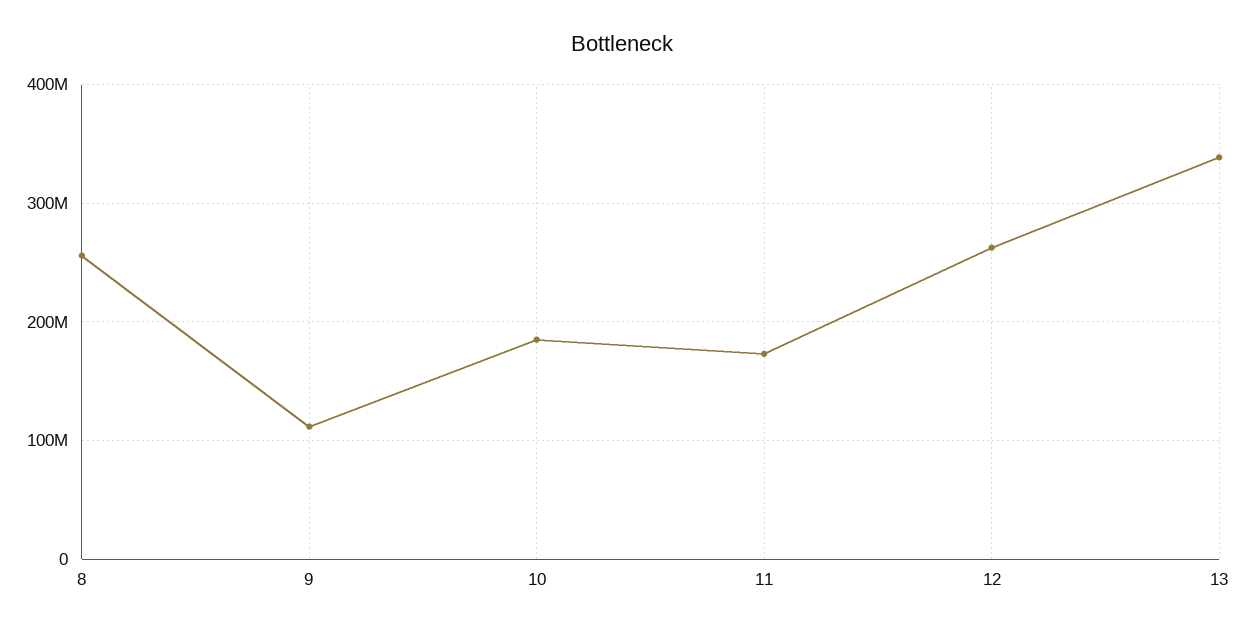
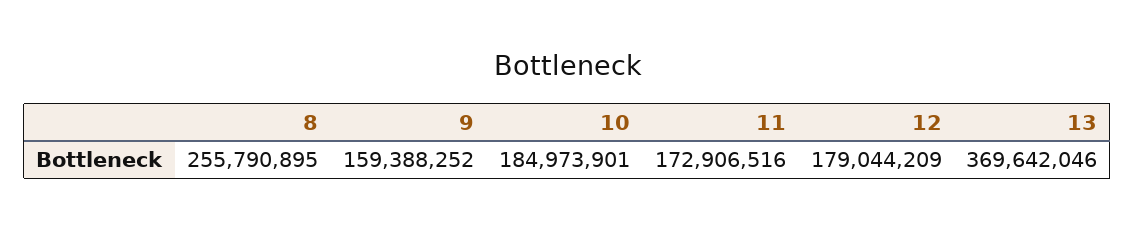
  {
    "8": 255790895,
-   "9": 110000000,
+   "9": 159388252,
    "10": 184973901,
    "11": 172906516,
-   "12": 260000000,
+   "12": 179044209,
-   "13": 340000000
+   "13": 369642046
  }

